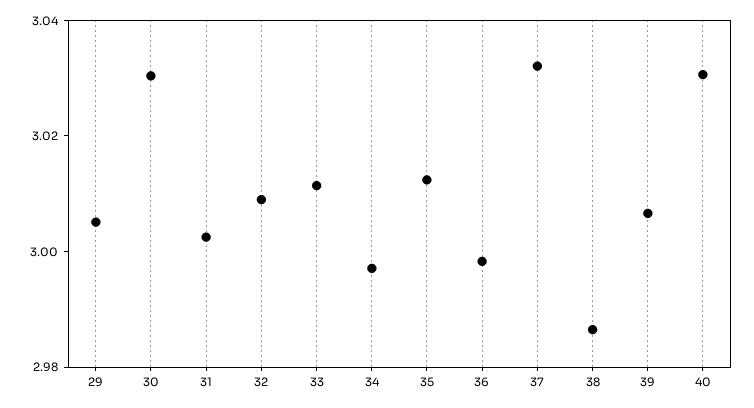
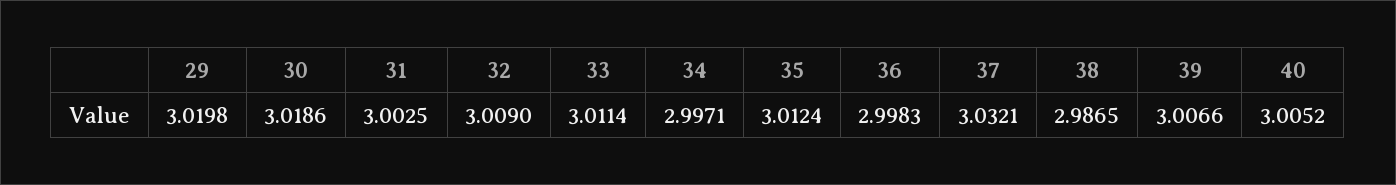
  {
-   "29": 3.005,
+   "29": 3.0198,
-   "30": 3.03,
+   "30": 3.0186,
    "31": 3.0025,
    "32": 3.009,
    "33": 3.0114,
    "34": 2.9971,
    "35": 3.0124,
    "36": 2.9983,
    "37": 3.0321,
    "38": 2.9865,
    "39": 3.0066,
-   "40": 3.03
+   "40": 3.0052
  }

